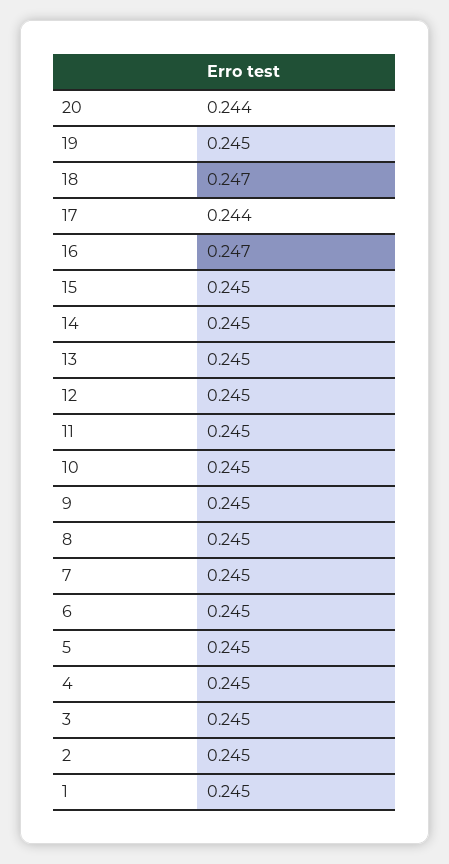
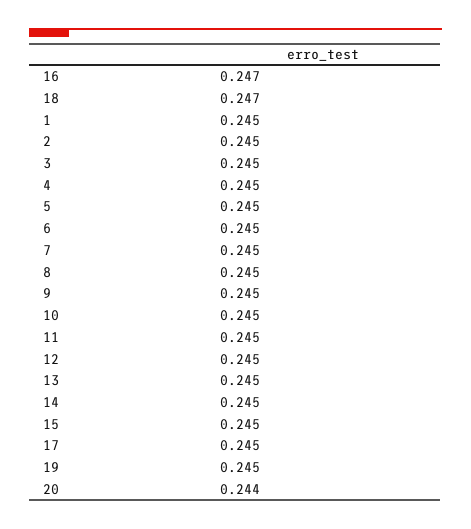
  {
    "20": 0.244,
    "19": 0.245,
    "18": 0.247,
-   "17": 0.244,
+   "17": 0.245,
    "16": 0.247,
    "15": 0.245,
    "14": 0.245,
    "13": 0.245,
    "12": 0.245,
    "11": 0.245,
    "10": 0.245,
    "9": 0.245,
    "8": 0.245,
    "7": 0.245,
    "6": 0.245,
    "5": 0.245,
    "4": 0.245,
    "3": 0.245,
    "2": 0.245,
    "1": 0.245
  }

